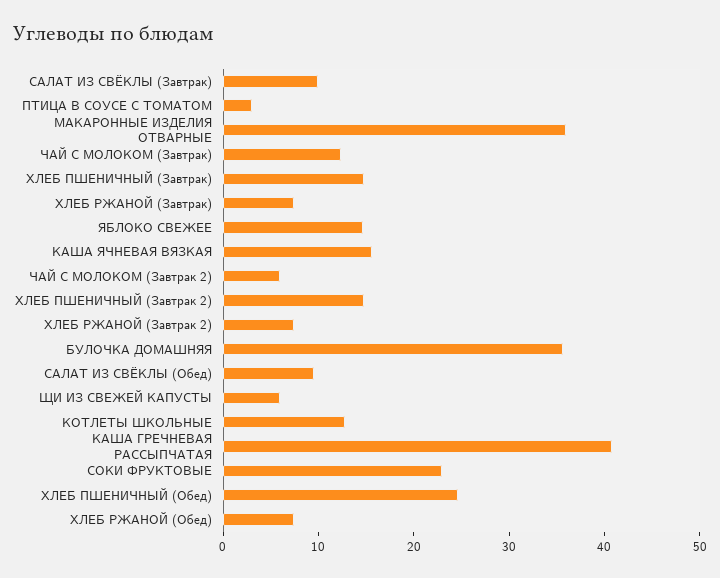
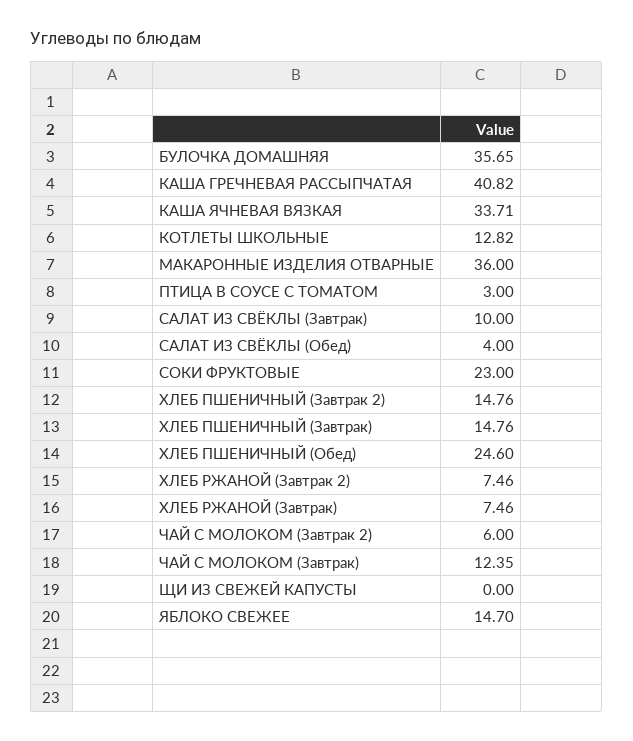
  {
    "САЛАТ ИЗ СВЁКЛЫ (Завтрак)": 10,
    "ПТИЦА В СОУСЕ С ТОМАТОМ": 3,
    "МАКАРОННЫЕ ИЗДЕЛИЯ ОТВАРНЫЕ": 36,
    "ЧАЙ С МОЛОКОМ (Завтрак)": 12.35,
    "ХЛЕБ ПШЕНИЧНЫЙ (Завтрак)": 14.76,
    "ХЛЕБ РЖАНОЙ (Завтрак)": 7.46,
    "ЯБЛОКО СВЕЖЕЕ": 14.7,
-   "КАША ЯЧНЕВАЯ ВЯЗКАЯ": 16,
+   "КАША ЯЧНЕВАЯ ВЯЗКАЯ": 33.71,
    "ЧАЙ С МОЛОКОМ (Завтрак 2)": 6,
    "ХЛЕБ ПШЕНИЧНЫЙ (Завтрак 2)": 14.76,
    "ХЛЕБ РЖАНОЙ (Завтрак 2)": 7.46,
    "БУЛОЧКА ДОМАШНЯЯ": 35.65,
-   "САЛАТ ИЗ СВЁКЛЫ (Обед)": 10,
+   "САЛАТ ИЗ СВЁКЛЫ (Обед)": 4,
-   "ЩИ ИЗ СВЕЖЕЙ КАПУСТЫ": 6,
+   "ЩИ ИЗ СВЕЖЕЙ КАПУСТЫ": 0,
    "КОТЛЕТЫ ШКОЛЬНЫЕ": 12.82,
    "КАША ГРЕЧНЕВАЯ РАССЫПЧАТАЯ": 40.82,
    "СОКИ ФРУКТОВЫЕ": 23,
-   "ХЛЕБ ПШЕНИЧНЫЙ (Обед)": 24.6,
+   "ХЛЕБ ПШЕНИЧНЫЙ (Обед)": 24.6
-   "ХЛЕБ РЖАНОЙ (Обед)": 8
  }

